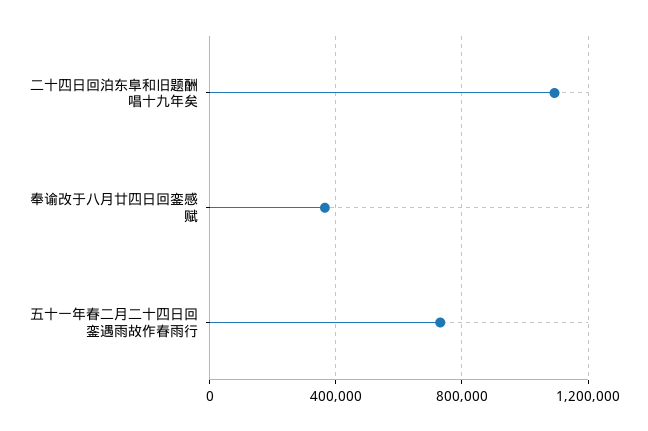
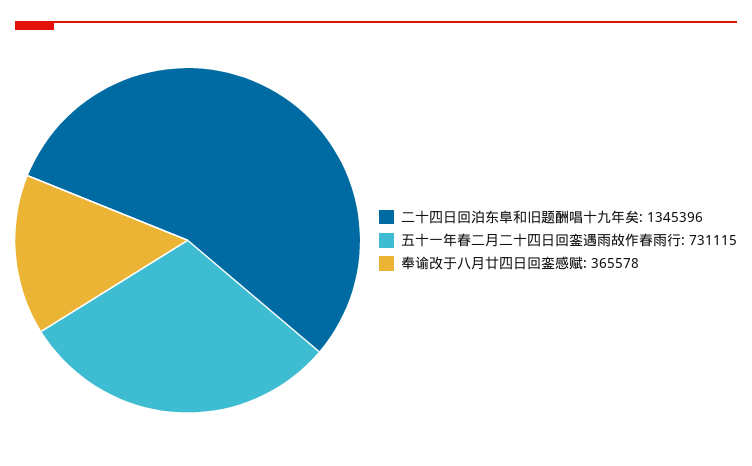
  {
-   "二十四日回泊东阜和旧题酬唱十九年矣": 1100000,
+   "二十四日回泊东阜和旧题酬唱十九年矣": 1345396,
    "奉谕改于八月廿四日回銮感赋": 365578,
    "五十一年春二月二十四日回銮遇雨故作春雨行": 731115
  }

